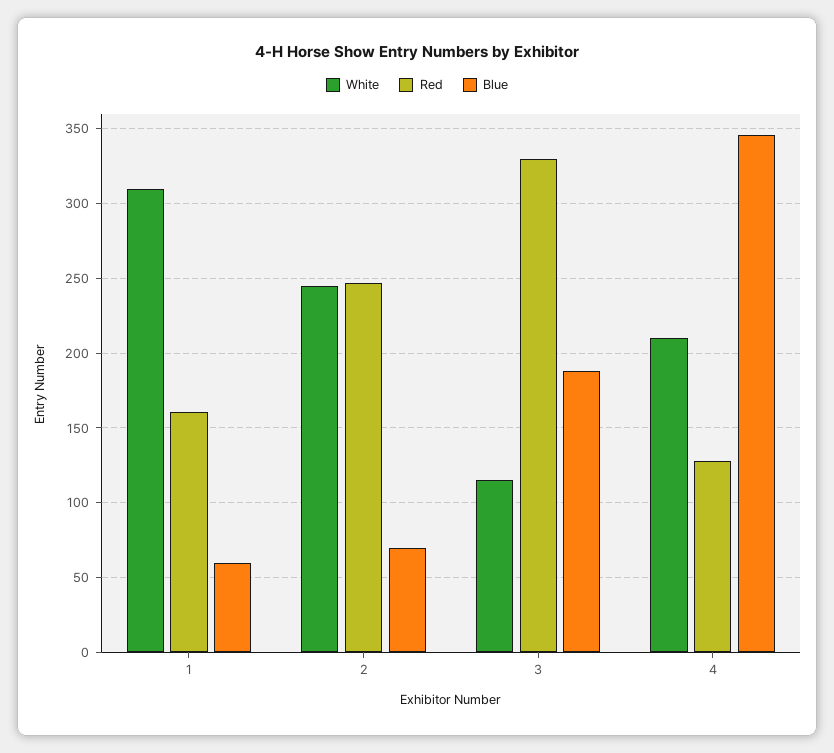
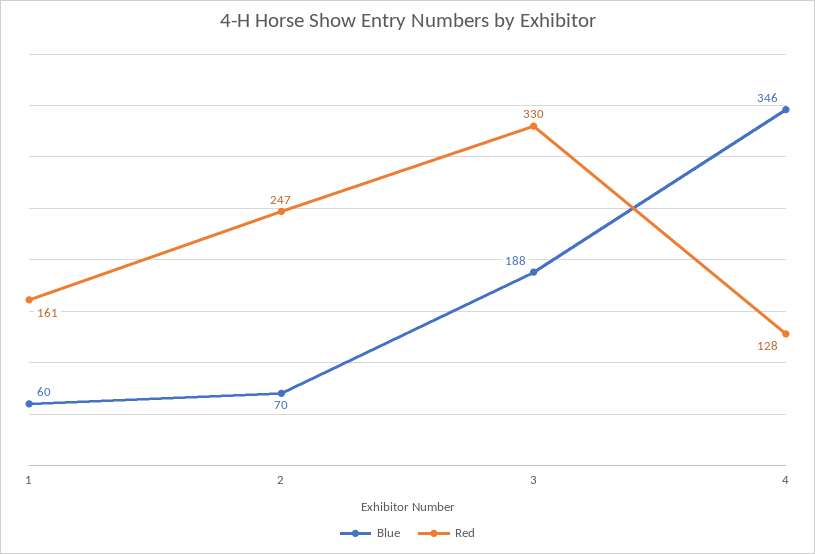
  {
-   "White": {
-     "1": 310,
-     "2": 245,
-     "3": 115,
-     "4": 210
-   },
    "Red": {
      "1": 161,
      "2": 247,
      "3": 330,
      "4": 128
    },
    "Blue": {
      "1": 60,
      "2": 70,
      "3": 188,
      "4": 346
    }
  }

